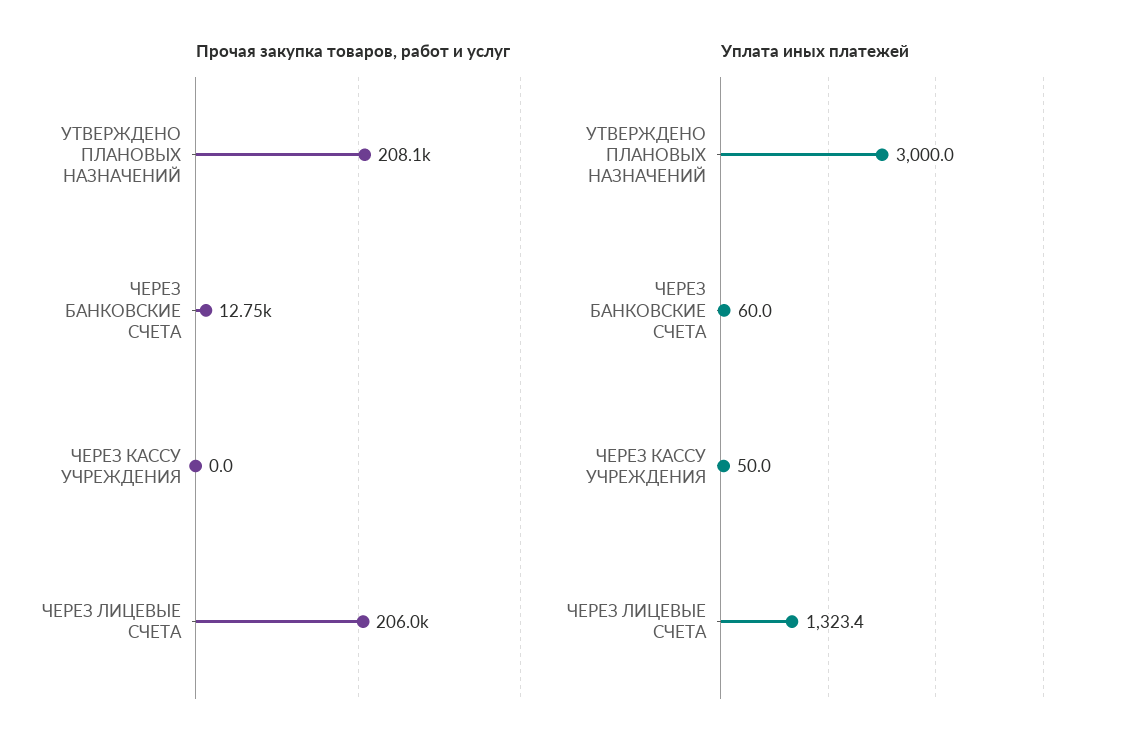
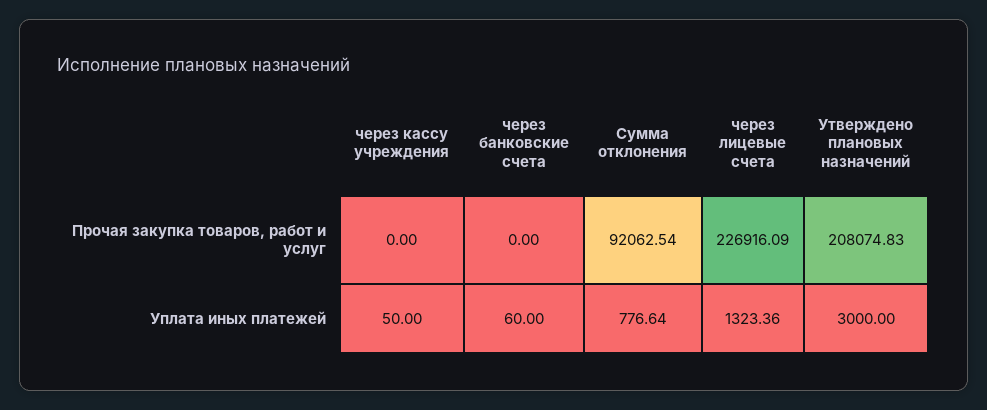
  {
    "Прочая закупка товаров, работ и услуг": {
      "УТВЕРЖДЕНО ПЛАНОВЫХ НАЗНАЧЕНИЙ": 208074.83,
-     "ЧЕРЕЗ БАНКОВСКИЕ СЧЕТА": 12750,
+     "ЧЕРЕЗ БАНКОВСКИЕ СЧЕТА": 0,
      "ЧЕРЕЗ КАССУ УЧРЕЖДЕНИЯ": 0,
-     "ЧЕРЕЗ ЛИЦЕВЫЕ СЧЕТА": 206000
+     "ЧЕРЕЗ ЛИЦЕВЫЕ СЧЕТА": 226916.09,
+     "Сумма отклонения": 92062.54
    },
    "Уплата иных платежей": {
      "УТВЕРЖДЕНО ПЛАНОВЫХ НАЗНАЧЕНИЙ": 3000,
      "ЧЕРЕЗ БАНКОВСКИЕ СЧЕТА": 60,
      "ЧЕРЕЗ КАССУ УЧРЕЖДЕНИЯ": 50,
-     "ЧЕРЕЗ ЛИЦЕВЫЕ СЧЕТА": 1323.36
+     "ЧЕРЕЗ ЛИЦЕВЫЕ СЧЕТА": 1323.36,
+     "Сумма отклонения": 776.64
    }
  }

